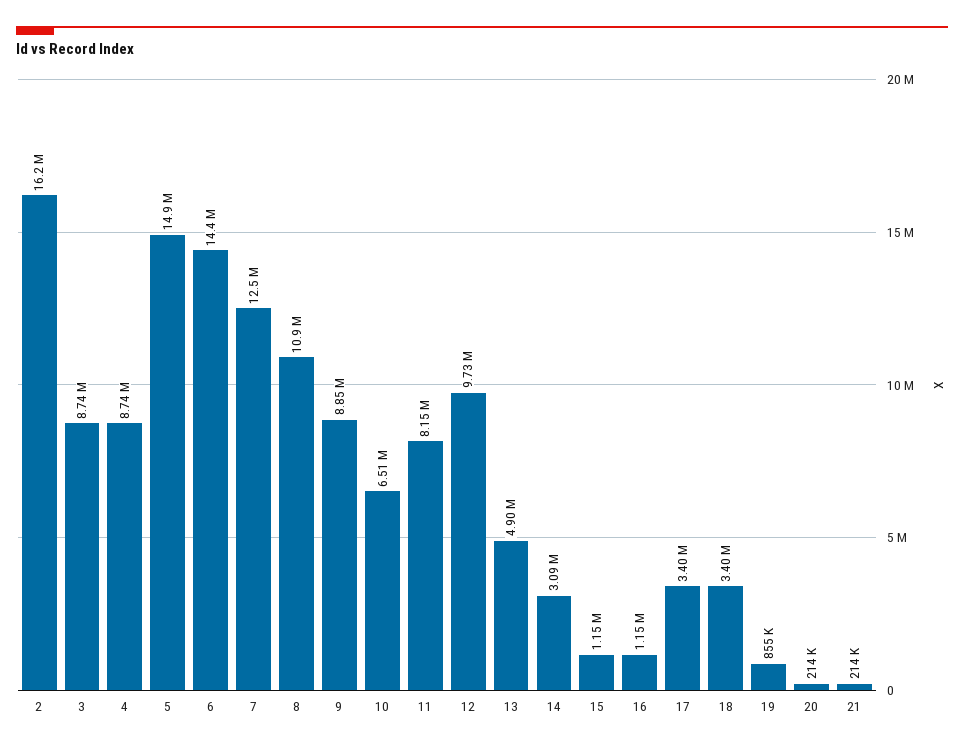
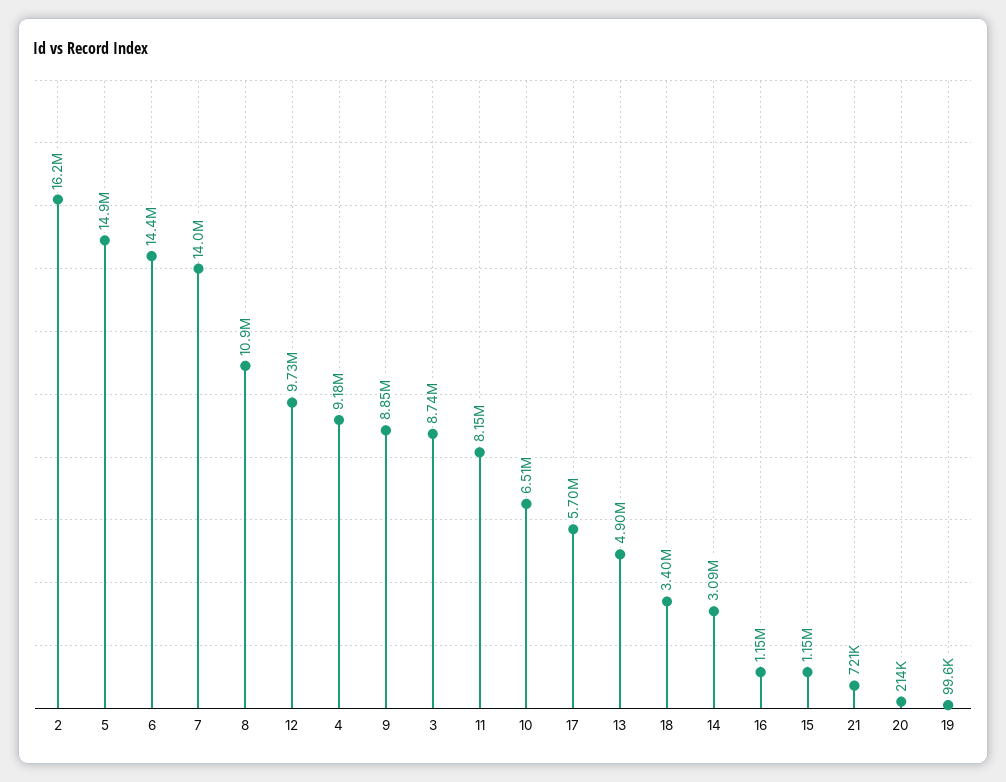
  {
    "2": 16200000,
    "3": 8740000,
-   "4": 8740000,
+   "4": 9180000,
    "5": 14900000,
    "6": 14400000,
-   "7": 12500000,
+   "7": 14000000,
    "8": 10900000,
    "9": 8850000,
    "10": 6510000,
    "11": 8150000,
    "12": 9730000,
    "13": 4900000,
    "14": 3090000,
    "15": 1150000,
    "16": 1150000,
-   "17": 3400000,
+   "17": 5700000,
    "18": 3400000,
-   "19": 855000,
+   "19": 99600,
    "20": 214000,
-   "21": 214000
+   "21": 721000
  }

